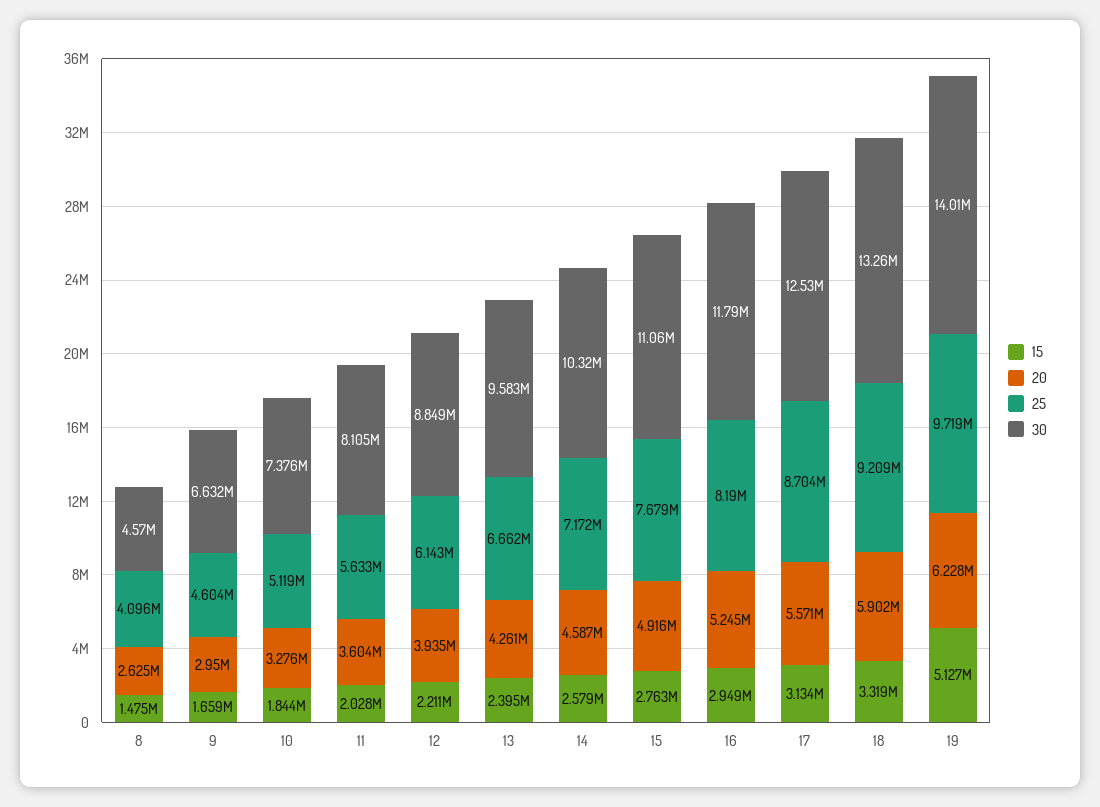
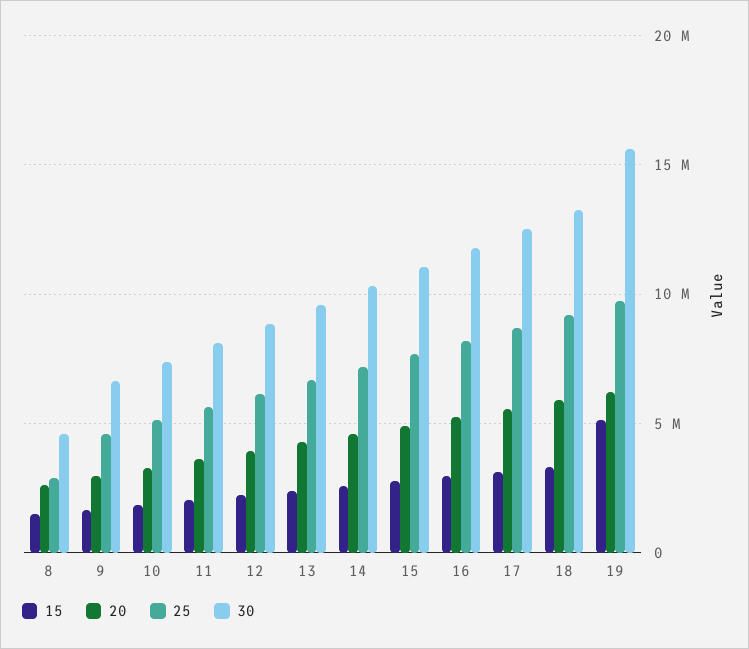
  {
    "15": {
      "8": 1475000,
      "9": 1659000,
      "10": 1844000,
      "11": 2028000,
      "12": 2211000,
      "13": 2395000,
      "14": 2579000,
      "15": 2763000,
      "16": 2949000,
      "17": 3134000,
      "18": 3319000,
      "19": 5127000
    },
    "20": {
      "8": 2625000,
      "9": 2950000,
      "10": 3276000,
      "11": 3604000,
      "12": 3935000,
      "13": 4261000,
      "14": 4587000,
      "15": 4916000,
      "16": 5245000,
      "17": 5571000,
      "18": 5902000,
      "19": 6228000
    },
    "25": {
-     "8": 4096000,
+     "8": 3000000,
      "9": 4604000,
      "10": 5119000,
      "11": 5633000,
      "12": 6143000,
      "13": 6662000,
      "14": 7172000,
      "15": 7679000,
      "16": 8190000,
      "17": 8704000,
      "18": 9209000,
      "19": 9719000
    },
    "30": {
      "8": 4570000,
      "9": 6632000,
      "10": 7376000,
      "11": 8105000,
      "12": 8849000,
      "13": 9583000,
      "14": 10320000,
      "15": 11060000,
      "16": 11790000,
      "17": 12530000,
      "18": 13260000,
-     "19": 14010000
+     "19": 15500000
    }
  }

